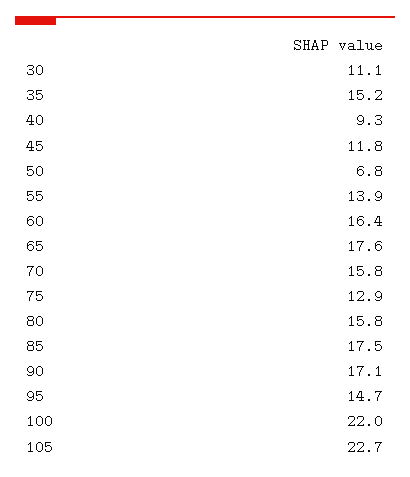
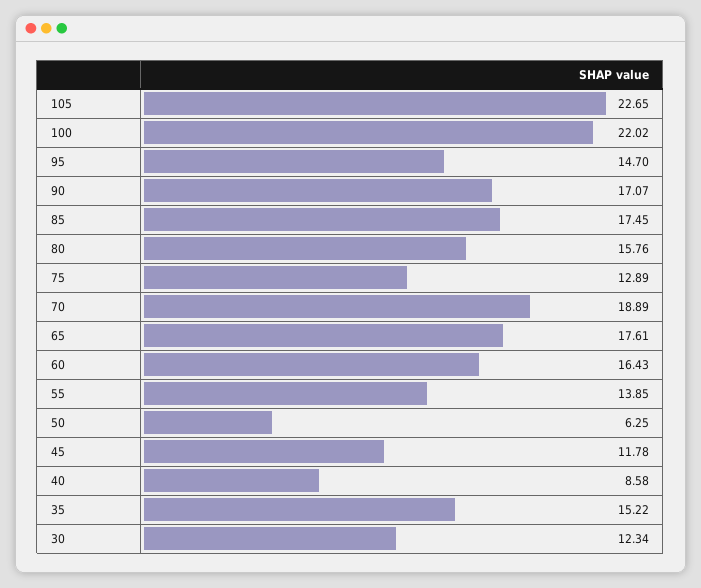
  {
-   "30": 11.1,
+   "30": 12.34,
    "35": 15.22,
-   "40": 9.3,
+   "40": 8.58,
    "45": 11.78,
-   "50": 6.8,
+   "50": 6.25,
    "55": 13.85,
    "60": 16.43,
    "65": 17.61,
-   "70": 15.8,
+   "70": 18.89,
    "75": 12.89,
    "80": 15.76,
    "85": 17.45,
    "90": 17.07,
    "95": 14.7,
    "100": 22.02,
    "105": 22.65
  }

